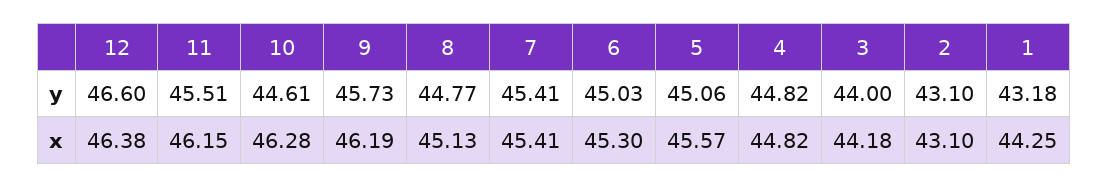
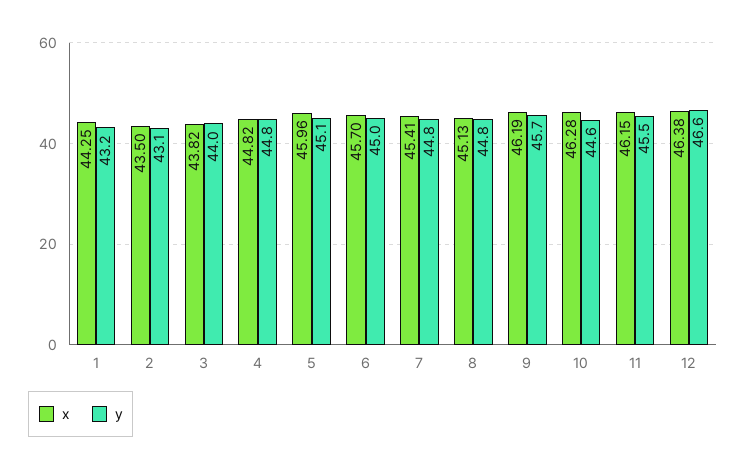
  {
    "y": {
      "12": 46.6,
      "11": 45.51,
      "10": 44.61,
      "9": 45.73,
      "8": 44.77,
-     "7": 45.41,
+     "7": 44.8,
      "6": 45.03,
      "5": 45.06,
      "4": 44.82,
      "3": 44,
      "2": 43.1,
      "1": 43.18
    },
    "x": {
      "12": 46.38,
      "11": 46.15,
      "10": 46.28,
      "9": 46.19,
      "8": 45.13,
      "7": 45.41,
-     "6": 45.3,
+     "6": 45.7,
-     "5": 45.57,
+     "5": 45.96,
      "4": 44.82,
-     "3": 44.18,
+     "3": 43.82,
-     "2": 43.1,
+     "2": 43.5,
      "1": 44.25
    }
  }

